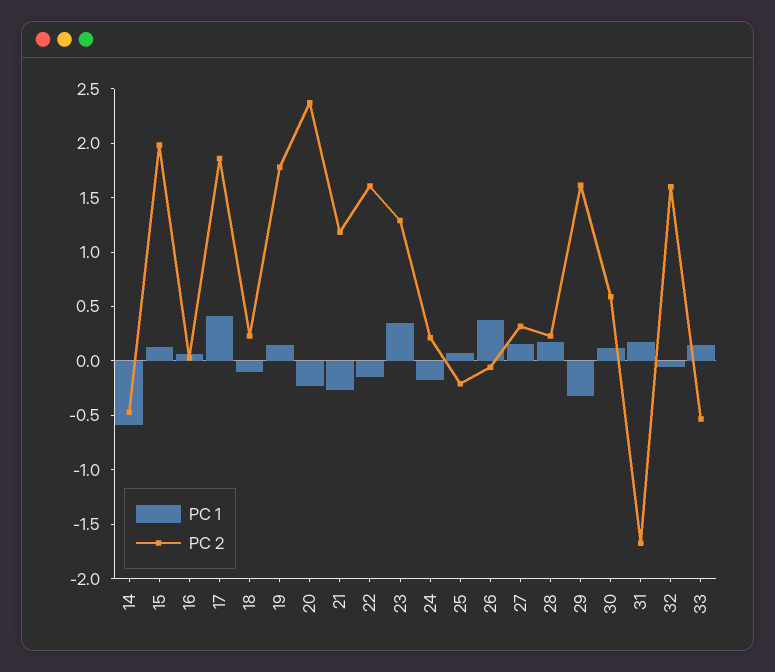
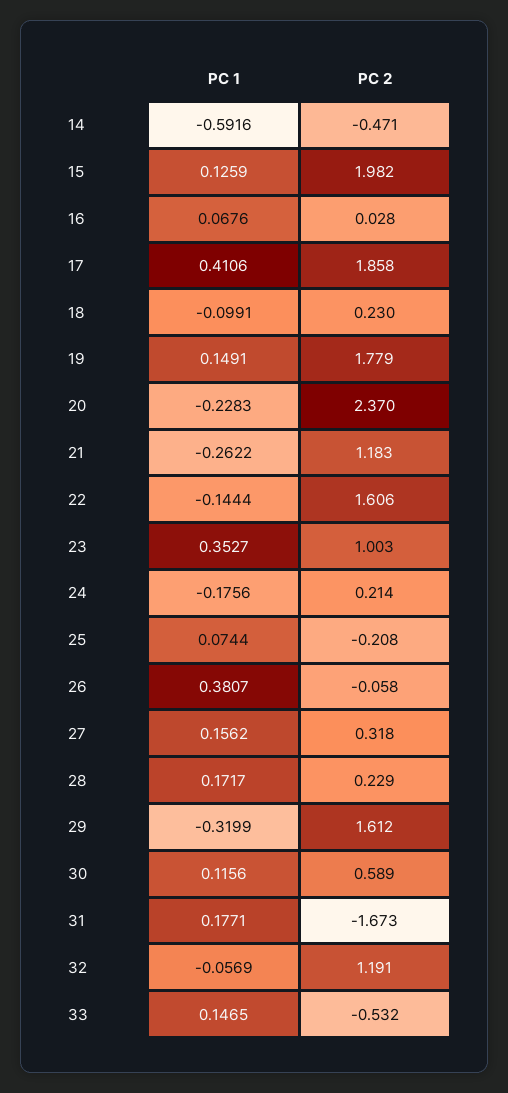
  {
    "PC 1": {
      "14": -0.5916,
      "15": 0.1259,
      "16": 0.0676,
      "17": 0.4106,
      "18": -0.0991,
      "19": 0.1491,
      "20": -0.2283,
      "21": -0.2622,
      "22": -0.1444,
      "23": 0.3527,
      "24": -0.1756,
      "25": 0.0744,
      "26": 0.3807,
      "27": 0.1562,
      "28": 0.1717,
      "29": -0.3199,
      "30": 0.1156,
      "31": 0.1771,
      "32": -0.0569,
      "33": 0.1465
    },
    "PC 2": {
      "14": -0.471,
      "15": 1.982,
      "16": 0.028,
      "17": 1.858,
      "18": 0.23,
      "19": 1.779,
      "20": 2.37,
      "21": 1.183,
      "22": 1.606,
-     "23": 1.3,
+     "23": 1.003,
      "24": 0.214,
      "25": -0.208,
      "26": -0.058,
      "27": 0.318,
      "28": 0.229,
      "29": 1.612,
      "30": 0.589,
      "31": -1.673,
-     "32": 1.6,
+     "32": 1.191,
      "33": -0.532
    }
  }

